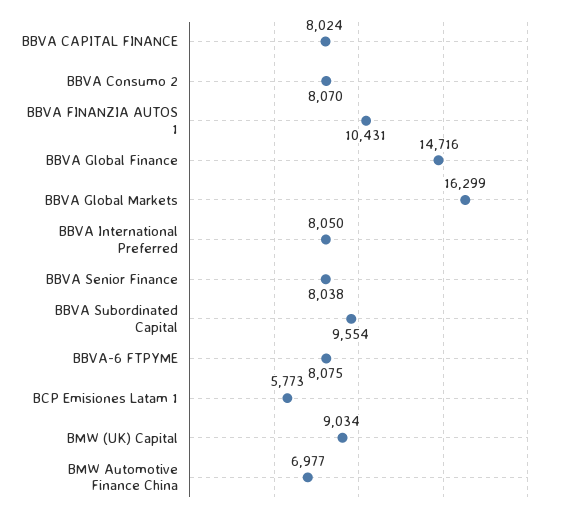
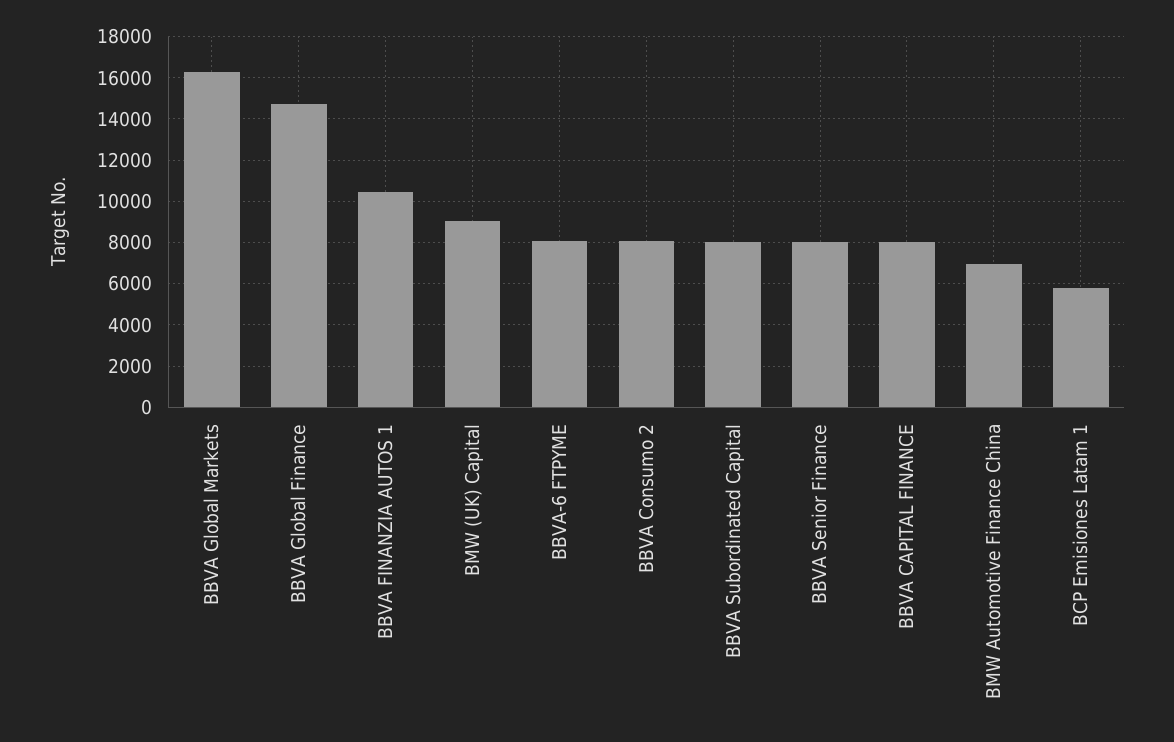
  {
    "BBVA CAPITAL FINANCE": 8024,
    "BBVA Consumo 2": 8070,
    "BBVA FINANZIA AUTOS 1": 10431,
    "BBVA Global Finance": 14716,
    "BBVA Global Markets": 16299,
-   "BBVA International Preferred": 8050,
    "BBVA Senior Finance": 8038,
-   "BBVA Subordinated Capital": 9554,
+   "BBVA Subordinated Capital": 8000,
    "BBVA-6 FTPYME": 8075,
    "BCP Emisiones Latam 1": 5773,
    "BMW (UK) Capital": 9034,
    "BMW Automotive Finance China": 6977
  }

